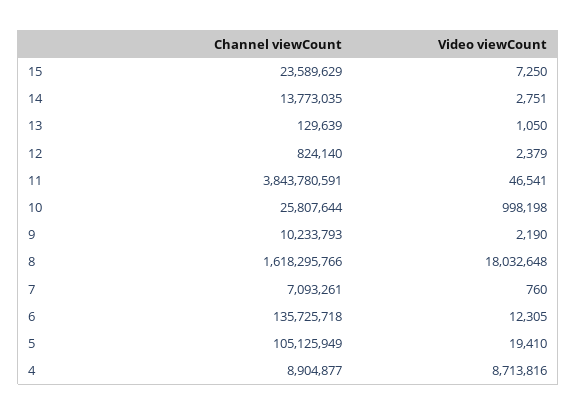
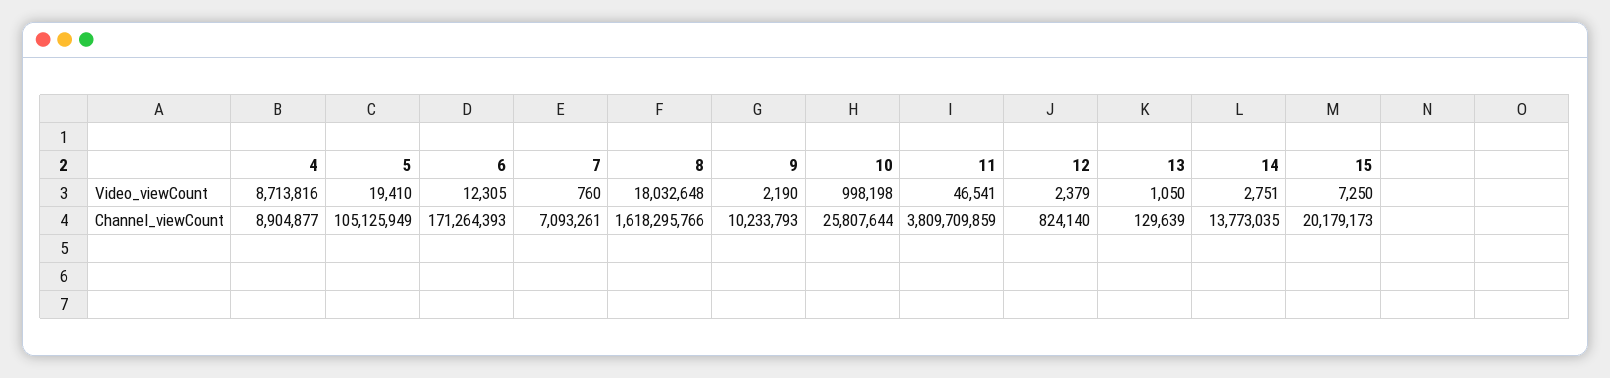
  {
    "Channel viewCount": {
-     "15": 23589629,
+     "15": 20179173,
      "14": 13773035,
      "13": 129639,
      "12": 824140,
-     "11": 3843780591,
+     "11": 3809709859,
      "10": 25807644,
      "9": 10233793,
      "8": 1618295766,
      "7": 7093261,
-     "6": 135725718,
+     "6": 171264393,
      "5": 105125949,
      "4": 8904877
    },
    "Video viewCount": {
      "15": 7250,
      "14": 2751,
      "13": 1050,
      "12": 2379,
      "11": 46541,
      "10": 998198,
      "9": 2190,
      "8": 18032648,
      "7": 760,
      "6": 12305,
      "5": 19410,
      "4": 8713816
    }
  }

